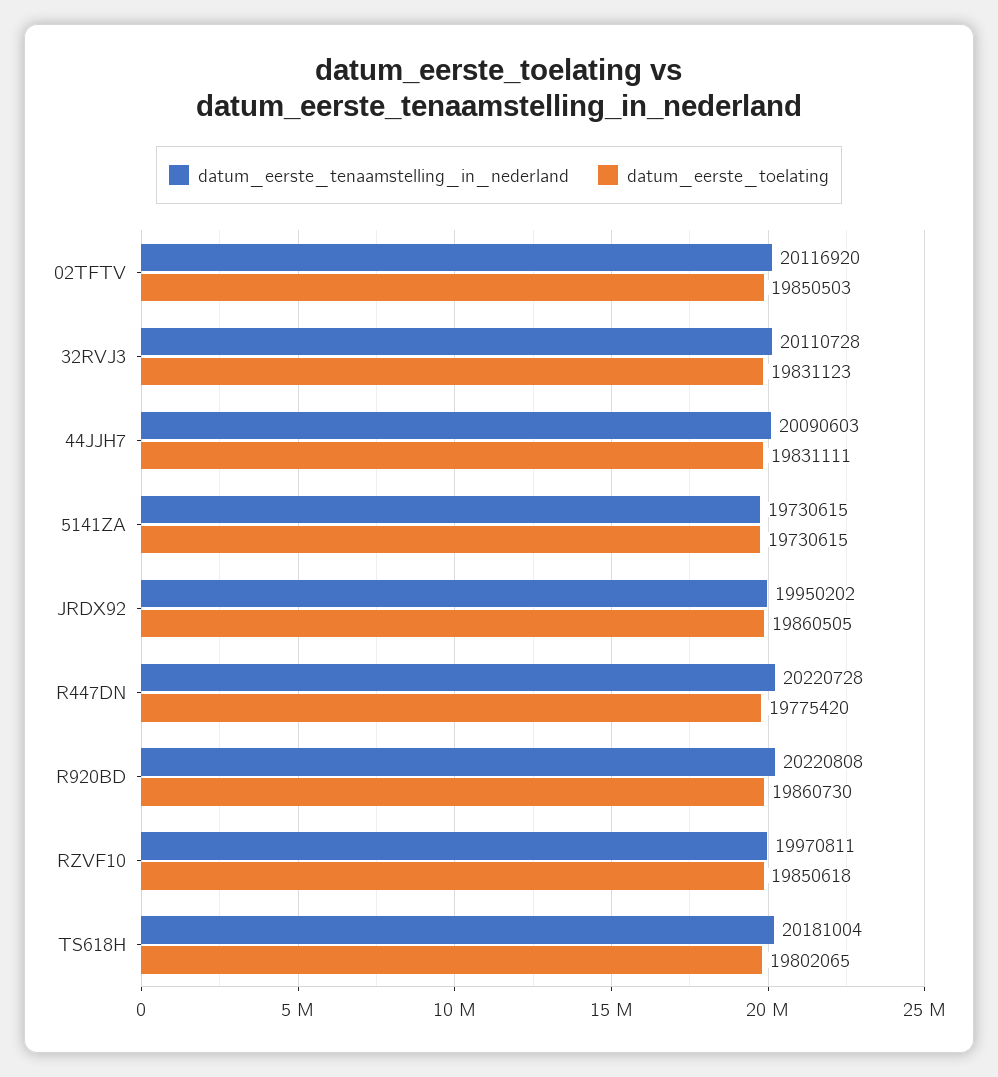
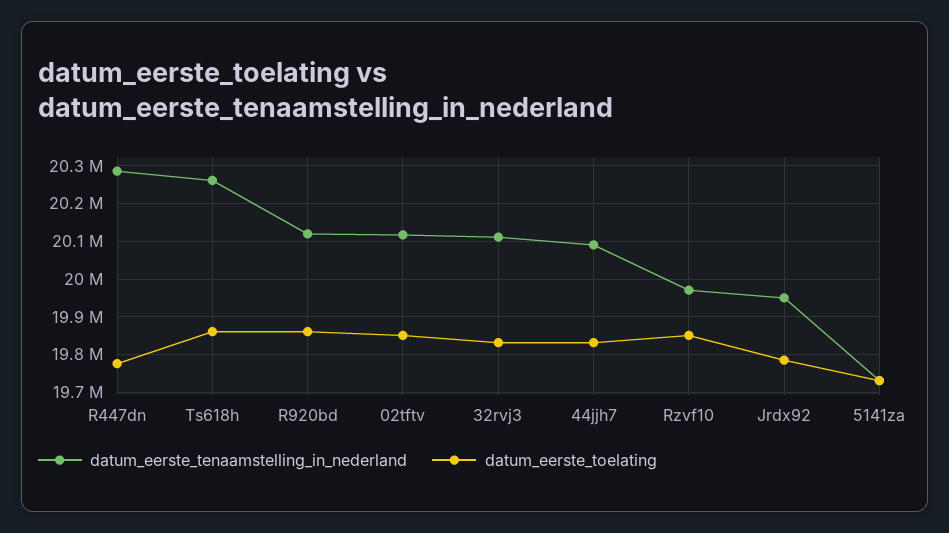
  {
    "datum_eerste_tenaamstelling_in_nederland": {
      "02TFTV": 20116920,
      "32RVJ3": 20110728,
      "44JJH7": 20090603,
      "5141ZA": 19730615,
      "JRDX92": 19950202,
-     "R447DN": 20220728,
+     "R447DN": 20280000,
-     "R920BD": 20220808,
+     "R920BD": 20120000,
      "RZVF10": 19970811,
-     "TS618H": 20181004
+     "TS618H": 20260000
    },
    "datum_eerste_toelating": {
      "02TFTV": 19850503,
      "32RVJ3": 19831123,
      "44JJH7": 19831111,
      "5141ZA": 19730615,
-     "JRDX92": 19860505,
+     "JRDX92": 19780000,
      "R447DN": 19775420,
      "R920BD": 19860730,
      "RZVF10": 19850618,
-     "TS618H": 19802065
+     "TS618H": 19860000
    }
  }

